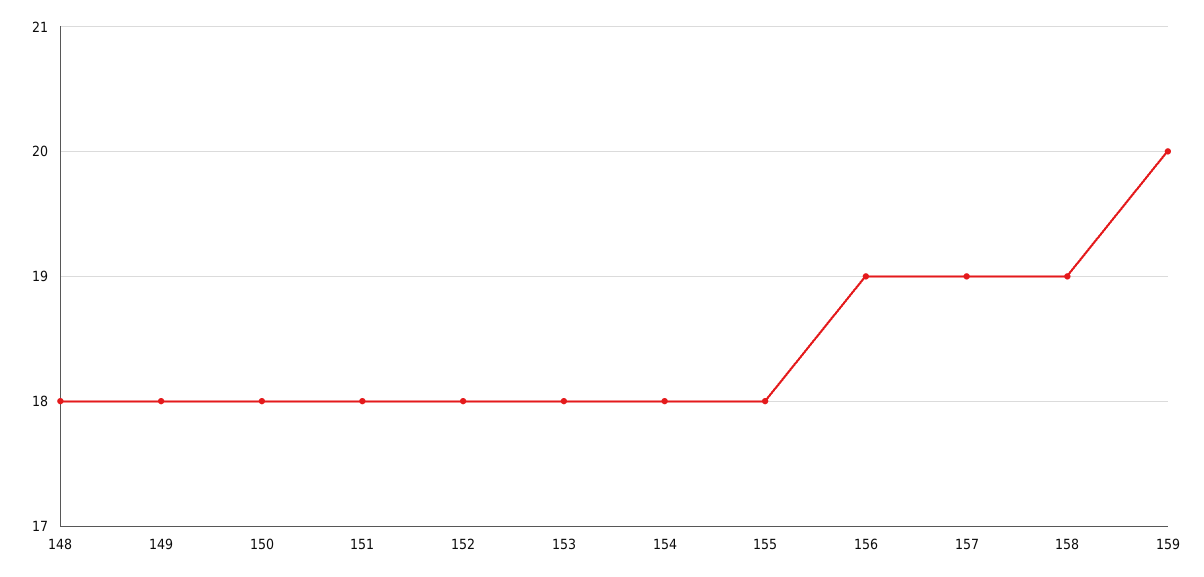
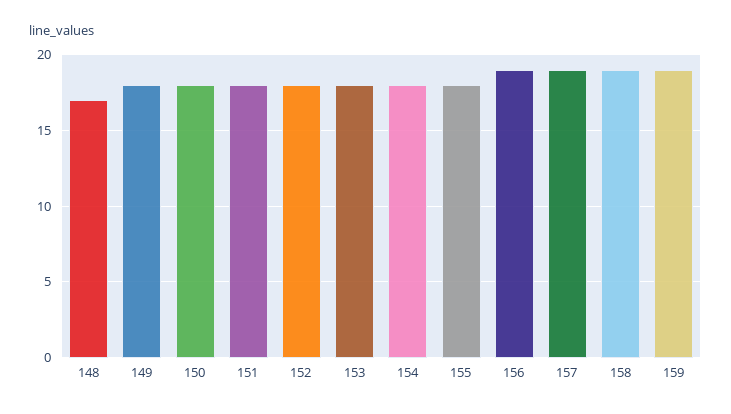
  {
-   "148": 18,
+   "148": 17,
    "149": 18,
    "150": 18,
    "151": 18,
    "152": 18,
    "153": 18,
    "154": 18,
    "155": 18,
    "156": 19,
    "157": 19,
    "158": 19,
-   "159": 20
+   "159": 19
  }

